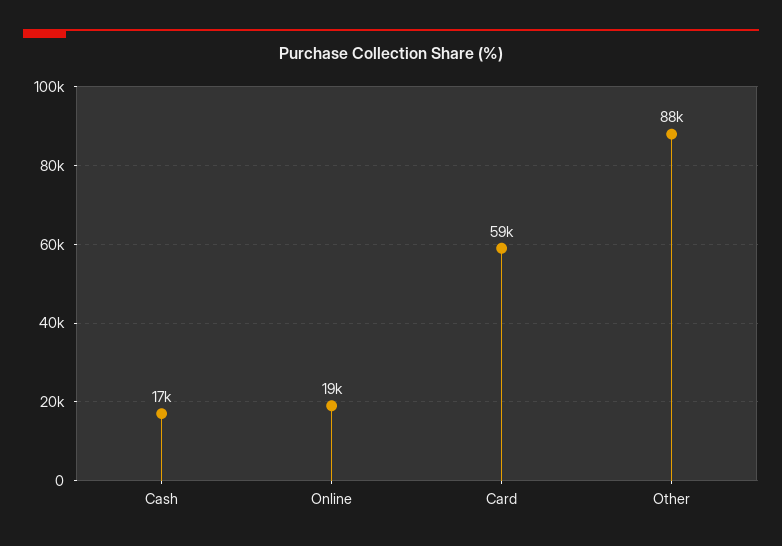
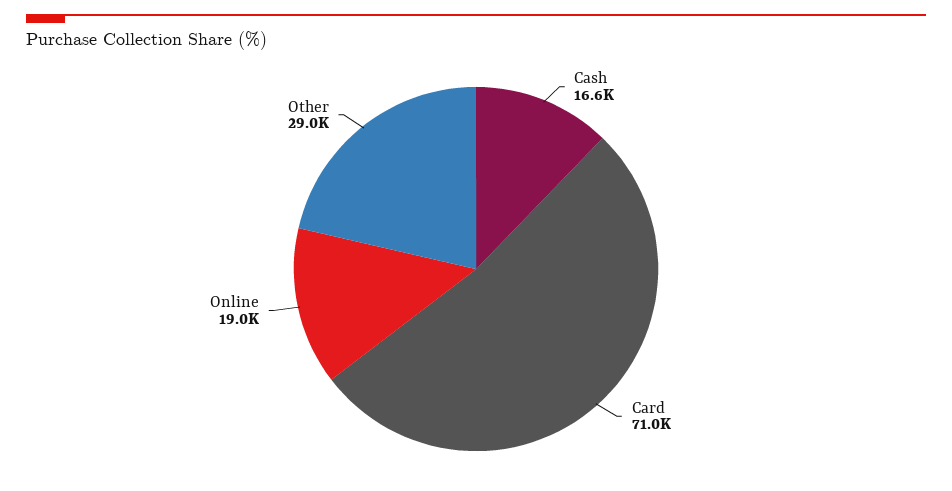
  {
    "Cash": 16600,
    "Online": 19000,
-   "Card": 59000,
+   "Card": 71000,
-   "Other": 88000
+   "Other": 29000
  }

